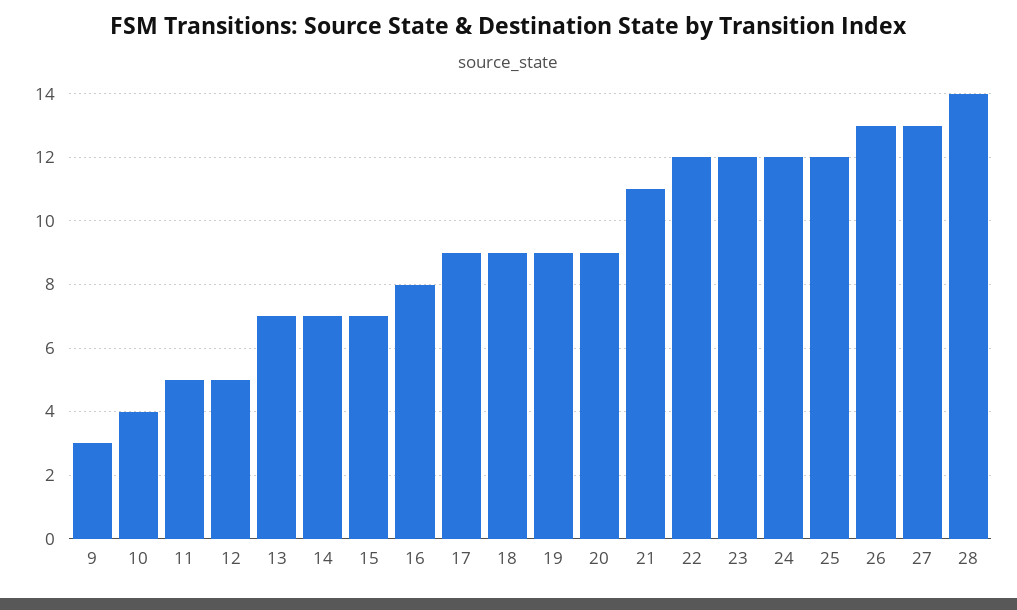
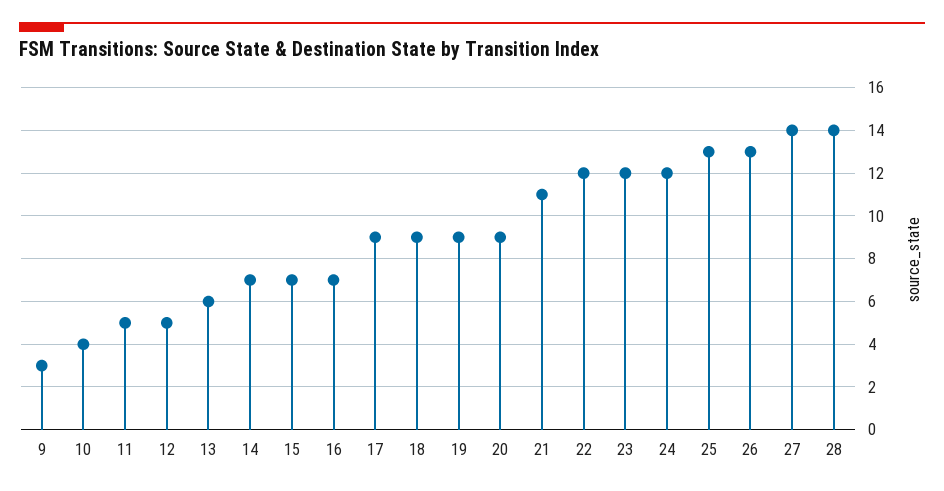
  {
    "9": 3,
    "10": 4,
    "11": 5,
    "12": 5,
-   "13": 7,
+   "13": 6,
    "14": 7,
    "15": 7,
-   "16": 8,
+   "16": 7,
    "17": 9,
    "18": 9,
    "19": 9,
    "20": 9,
    "21": 11,
    "22": 12,
    "23": 12,
    "24": 12,
-   "25": 12,
+   "25": 13,
    "26": 13,
-   "27": 13,
+   "27": 14,
    "28": 14
  }

